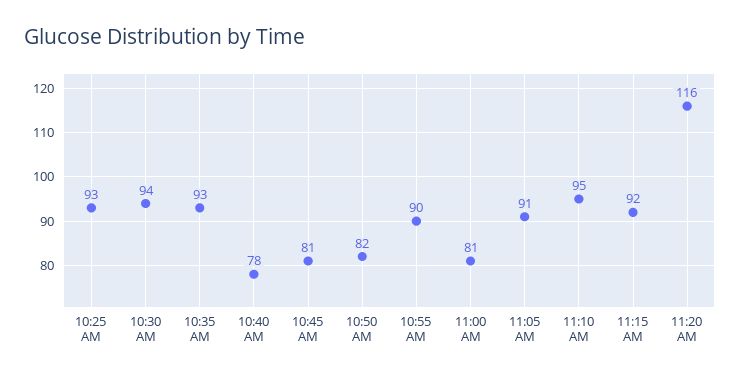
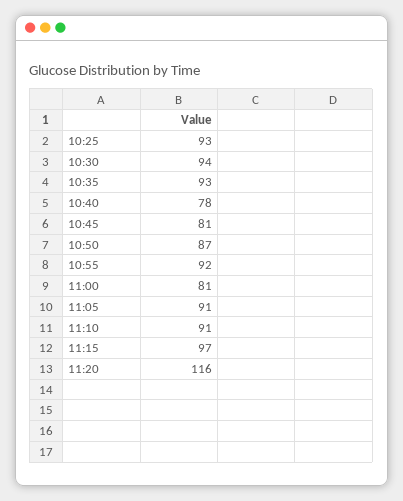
  {
    "10:25 AM": 93,
    "10:30 AM": 94,
    "10:35 AM": 93,
    "10:40 AM": 78,
    "10:45 AM": 81,
-   "10:50 AM": 82,
+   "10:50 AM": 87,
-   "10:55 AM": 90,
+   "10:55 AM": 92,
    "11:00 AM": 81,
    "11:05 AM": 91,
-   "11:10 AM": 95,
+   "11:10 AM": 91,
-   "11:15 AM": 92,
+   "11:15 AM": 97,
    "11:20 AM": 116
  }

